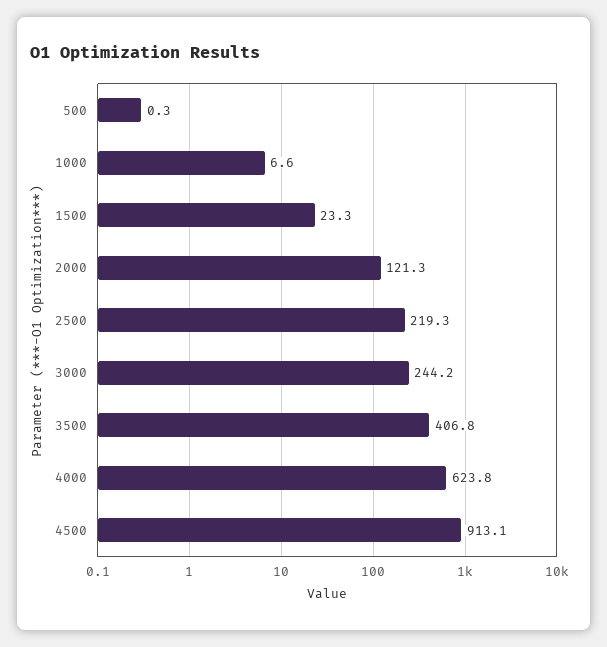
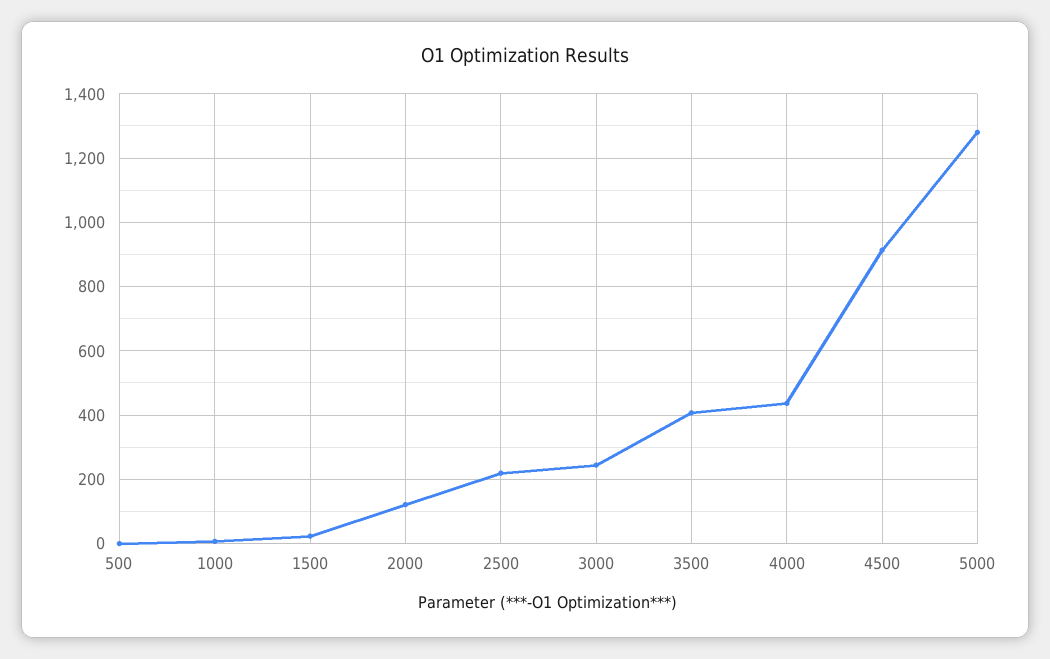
  {
    "500": 0.3,
    "1000": 6.6,
    "1500": 23.3,
    "2000": 121.3,
    "2500": 219.3,
    "3000": 244.2,
    "3500": 406.8,
-   "4000": 623.8,
+   "4000": 440,
-   "4500": 913.1
+   "4500": 913.1,
+   "5000": 1280
  }

